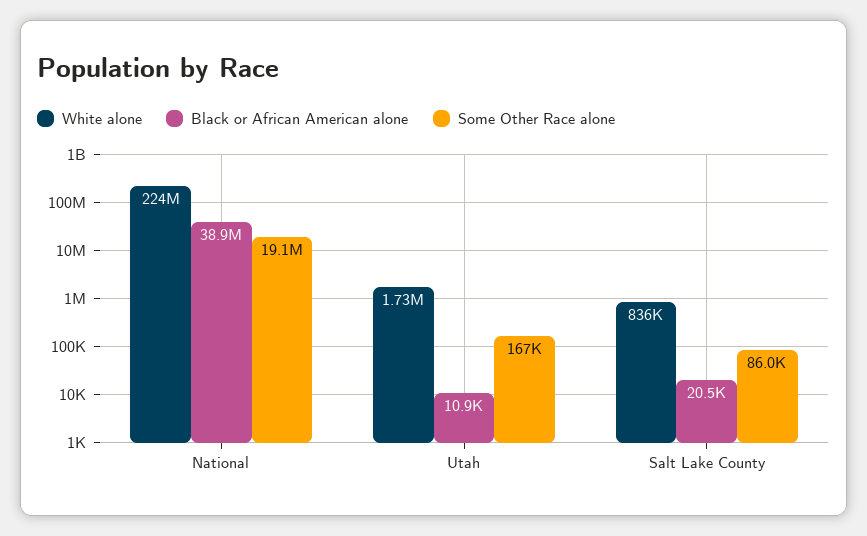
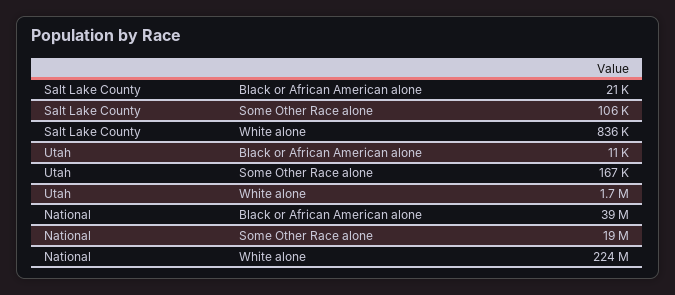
  {
    "White alone": {
      "National": 224000000,
      "Utah": 1730000,
      "Salt Lake County": 836000
    },
    "Black or African American alone": {
      "National": 38900000,
      "Utah": 10900,
      "Salt Lake County": 20500
    },
    "Some Other Race alone": {
      "National": 19100000,
      "Utah": 167000,
-     "Salt Lake County": 86000
+     "Salt Lake County": 106000
    }
  }

